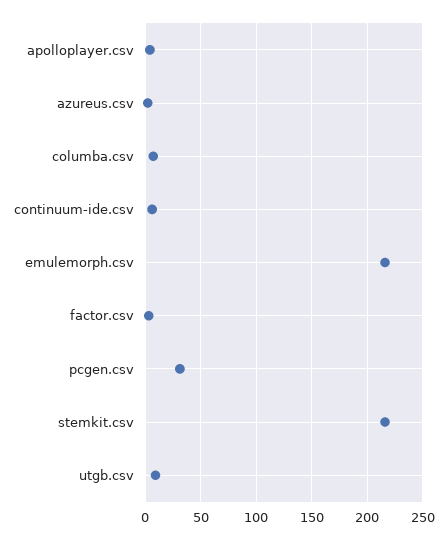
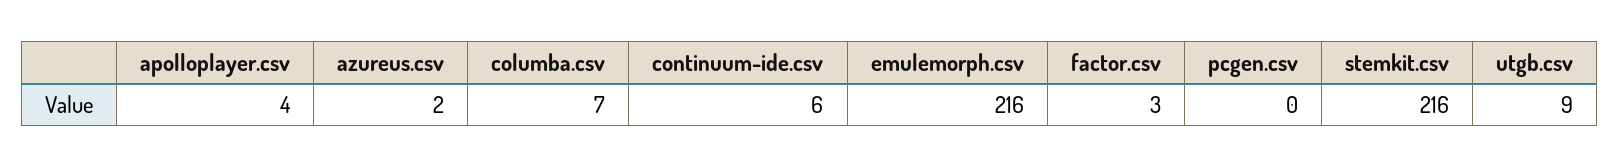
  {
    "apolloplayer.csv": 4,
    "azureus.csv": 2,
    "columba.csv": 7,
    "continuum-ide.csv": 6,
    "emulemorph.csv": 216,
    "factor.csv": 3,
-   "pcgen.csv": 30,
+   "pcgen.csv": 0,
    "stemkit.csv": 216,
    "utgb.csv": 9
  }

